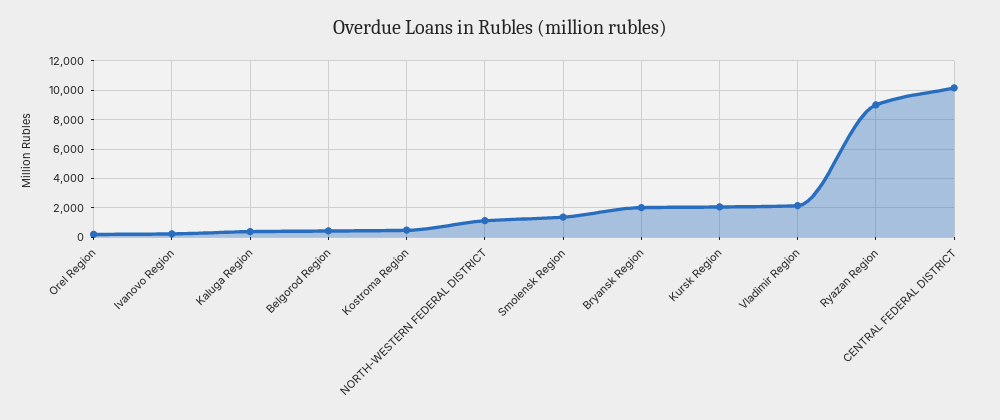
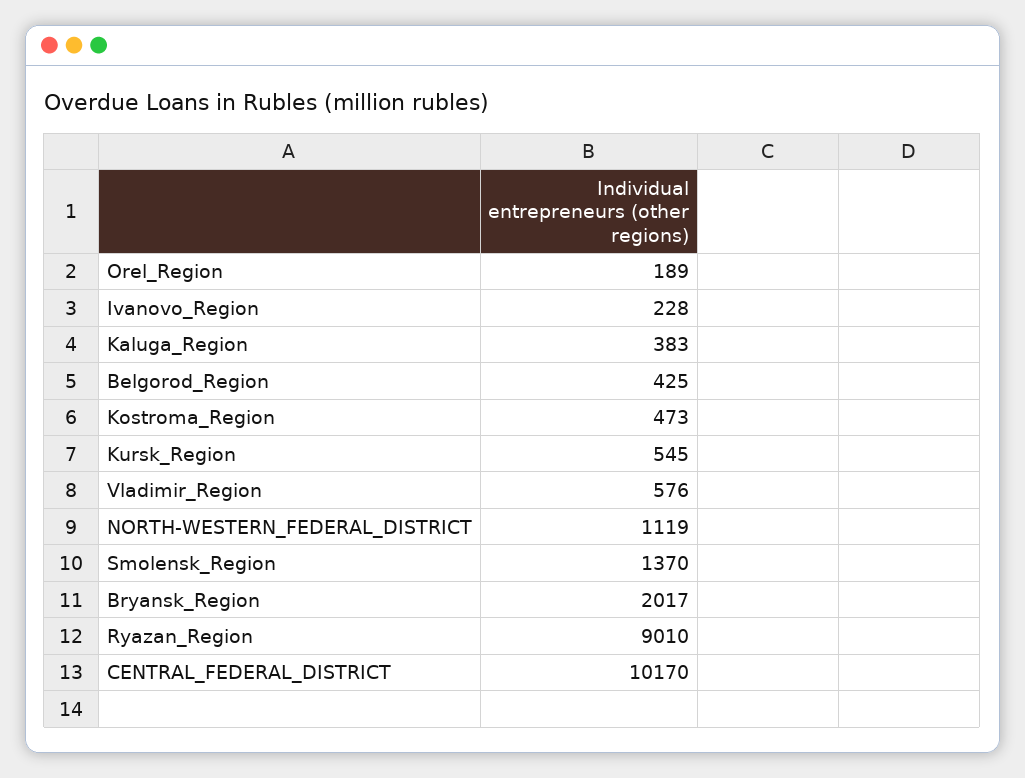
  {
    "Orel Region": 189,
    "Ivanovo Region": 228,
    "Kaluga Region": 383,
    "Belgorod Region": 425,
    "Kostroma Region": 473,
    "NORTH-WESTERN FEDERAL DISTRICT": 1119,
    "Smolensk Region": 1370,
    "Bryansk Region": 2017,
-   "Kursk Region": 2000,
+   "Kursk Region": 545,
-   "Vladimir Region": 2000,
+   "Vladimir Region": 576,
    "Ryazan Region": 9010,
    "CENTRAL FEDERAL DISTRICT": 10170
  }

